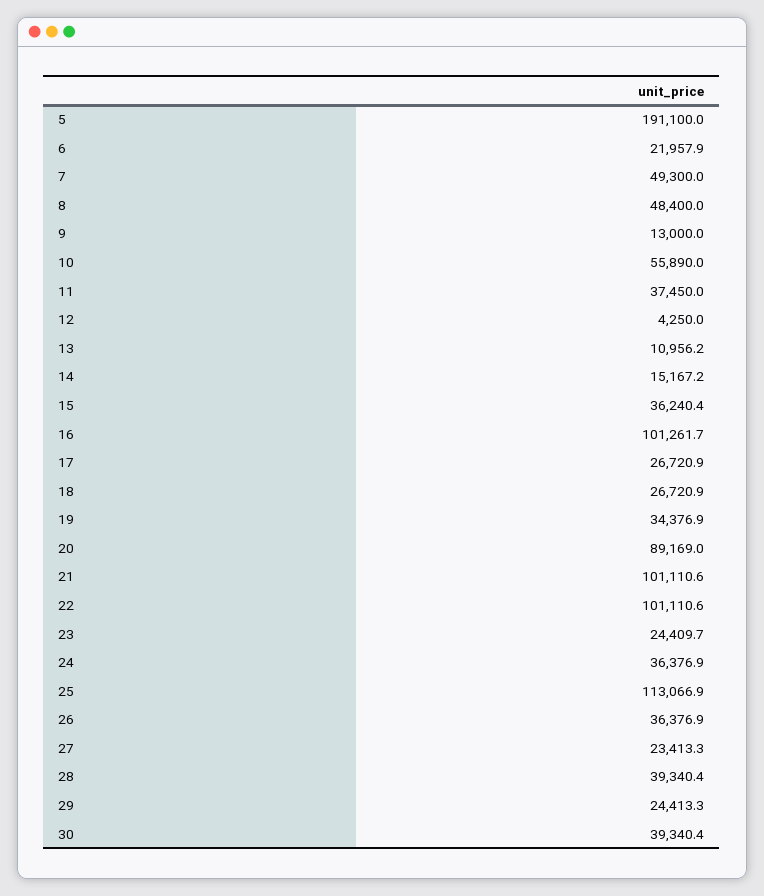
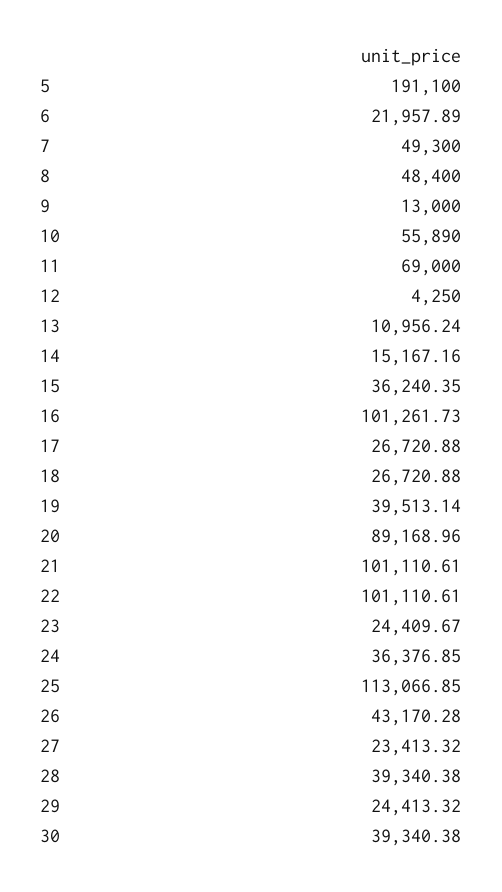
  {
    "5": 191100,
    "6": 21957.89,
    "7": 49300,
    "8": 48400,
    "9": 13000,
    "10": 55890,
-   "11": 37450,
+   "11": 69000,
    "12": 4250,
    "13": 10956.24,
    "14": 15167.16,
    "15": 36240.35,
    "16": 101261.73,
    "17": 26720.88,
    "18": 26720.88,
-   "19": 34376.9,
+   "19": 39513.14,
    "20": 89168.96,
    "21": 101110.61,
    "22": 101110.61,
    "23": 24409.67,
    "24": 36376.85,
    "25": 113066.85,
-   "26": 36376.9,
+   "26": 43170.28,
    "27": 23413.32,
    "28": 39340.38,
    "29": 24413.32,
    "30": 39340.38
  }

